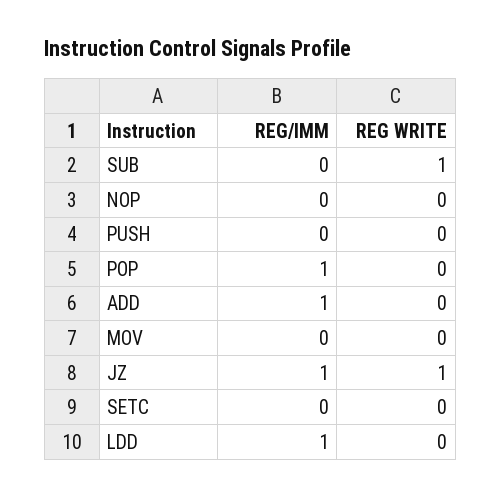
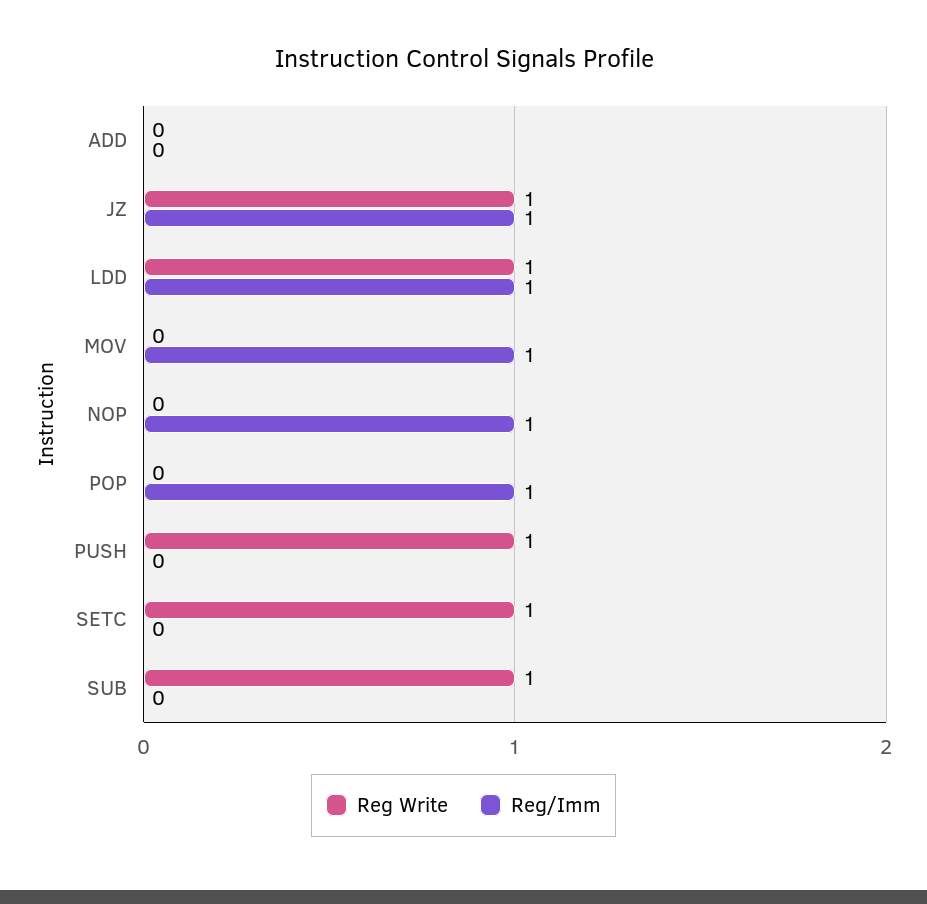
  {
    "REG/IMM": {
      "SUB": 0,
-     "NOP": 0,
+     "NOP": 1,
      "PUSH": 0,
      "POP": 1,
-     "ADD": 1,
+     "ADD": 0,
-     "MOV": 0,
+     "MOV": 1,
      "JZ": 1,
      "SETC": 0,
      "LDD": 1
    },
    "REG WRITE": {
      "SUB": 1,
      "NOP": 0,
-     "PUSH": 0,
+     "PUSH": 1,
      "POP": 0,
      "ADD": 0,
      "MOV": 0,
      "JZ": 1,
-     "SETC": 0,
+     "SETC": 1,
-     "LDD": 0
+     "LDD": 1
    }
  }

